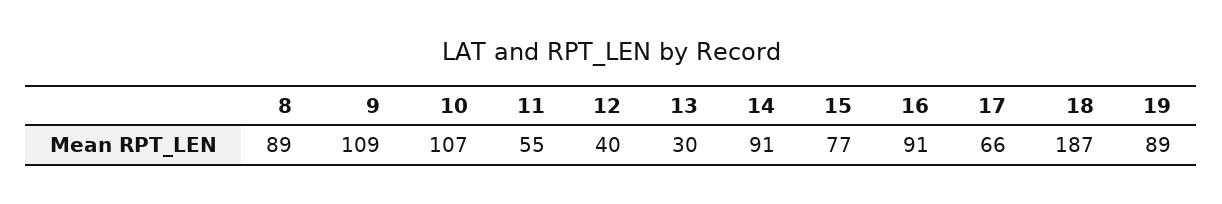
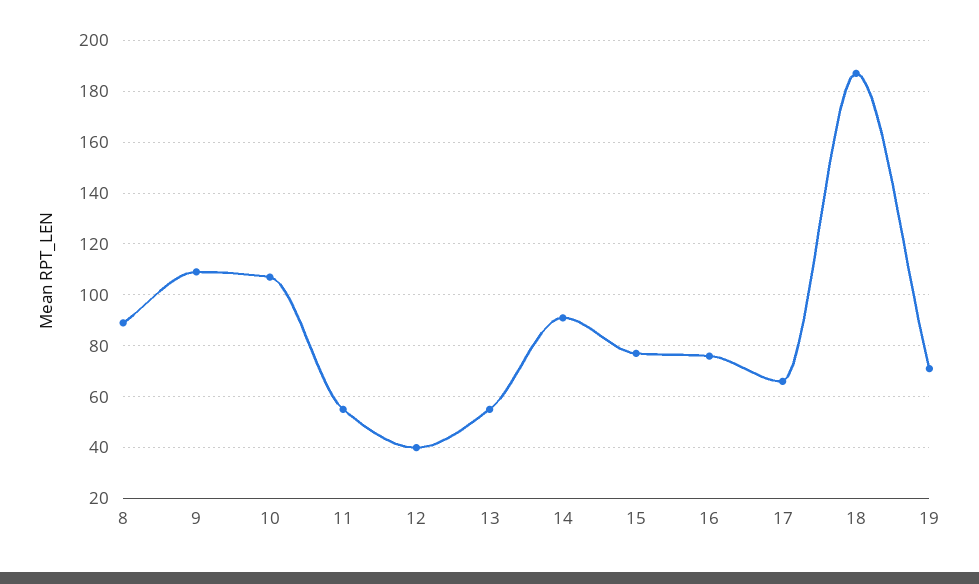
  {
    "8": 89,
    "9": 109,
    "10": 107,
    "11": 55,
    "12": 40,
-   "13": 30,
+   "13": 55,
    "14": 91,
    "15": 77,
-   "16": 91,
+   "16": 75,
    "17": 66,
    "18": 187,
-   "19": 89
+   "19": 70
  }

